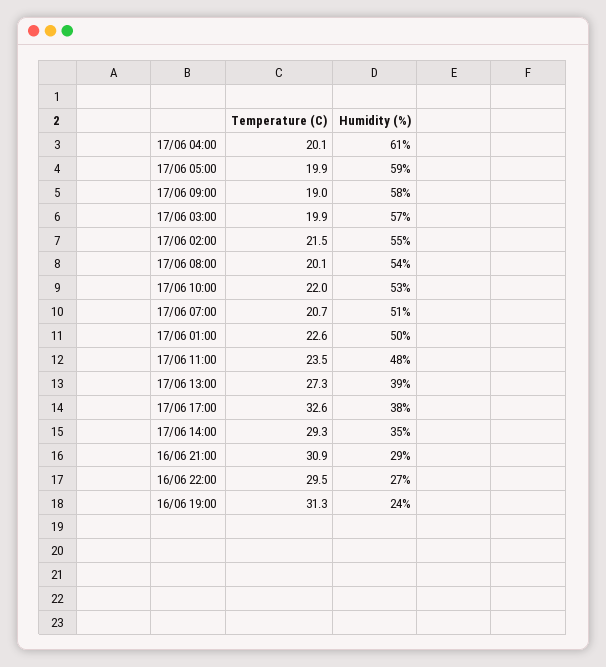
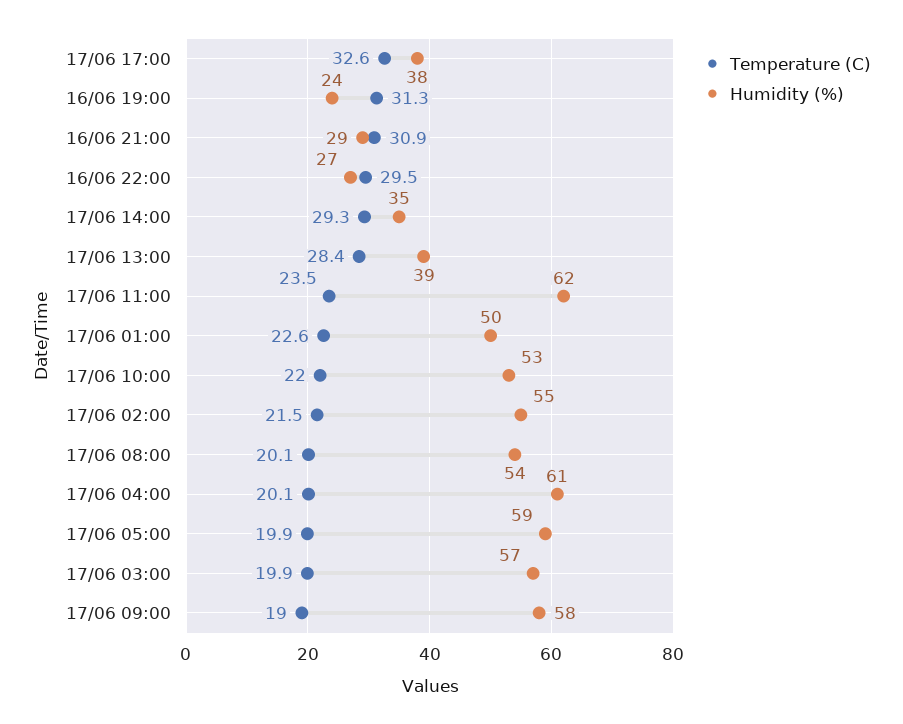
  {
    "Temperature (C)": {
      "17/06 04:00": 20.1,
      "17/06 05:00": 19.9,
      "17/06 09:00": 19,
      "17/06 03:00": 19.9,
      "17/06 02:00": 21.5,
      "17/06 08:00": 20.1,
      "17/06 10:00": 22,
-     "17/06 07:00": 20.7,
      "17/06 01:00": 22.6,
      "17/06 11:00": 23.5,
-     "17/06 13:00": 27.3,
+     "17/06 13:00": 28.4,
      "17/06 17:00": 32.6,
      "17/06 14:00": 29.3,
      "16/06 21:00": 30.9,
      "16/06 22:00": 29.5,
      "16/06 19:00": 31.3
    },
    "Humidity (%)": {
      "17/06 04:00": 61,
      "17/06 05:00": 59,
      "17/06 09:00": 58,
      "17/06 03:00": 57,
      "17/06 02:00": 55,
      "17/06 08:00": 54,
      "17/06 10:00": 53,
-     "17/06 07:00": 51,
      "17/06 01:00": 50,
-     "17/06 11:00": 48,
+     "17/06 11:00": 62,
      "17/06 13:00": 39,
      "17/06 17:00": 38,
      "17/06 14:00": 35,
      "16/06 21:00": 29,
      "16/06 22:00": 27,
      "16/06 19:00": 24
    }
  }

